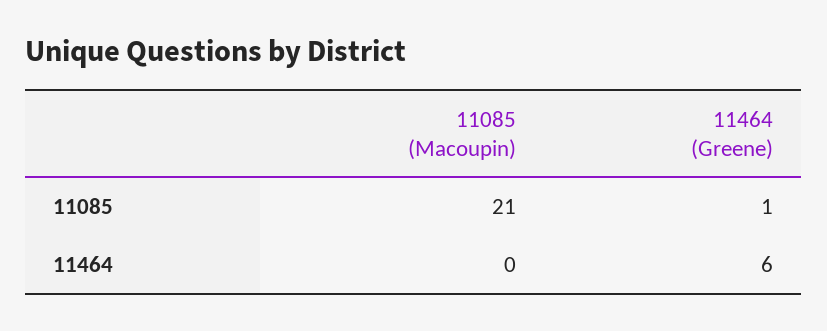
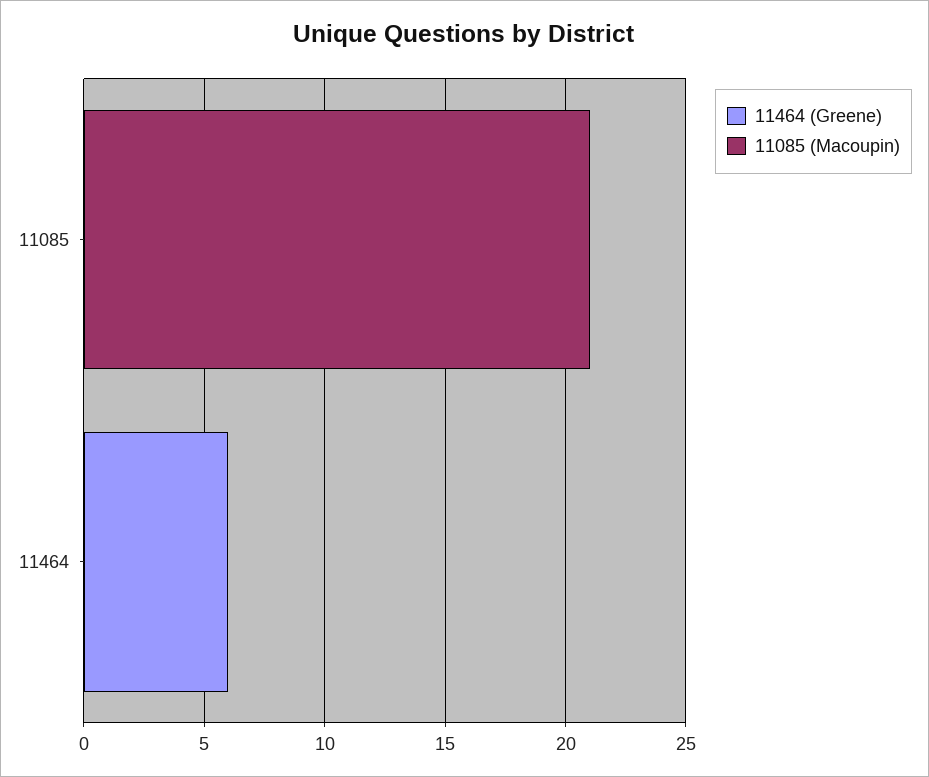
  {
    "11085 (Macoupin)": {
      "11085": 21,
      "11464": 0
    },
    "11464 (Greene)": {
-     "11085": 1,
+     "11085": 0,
      "11464": 6
    }
  }

